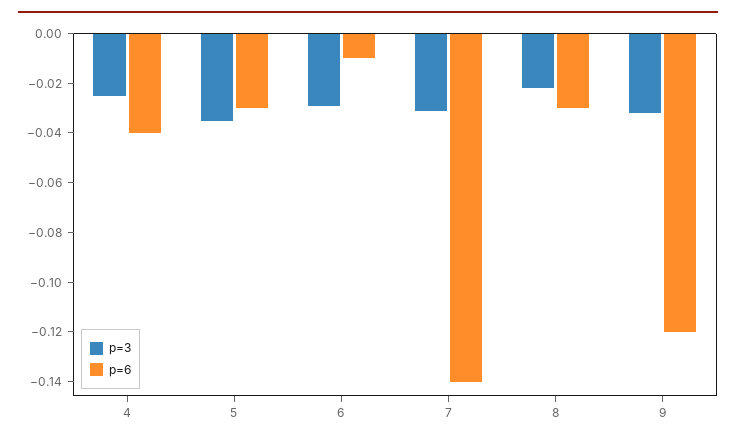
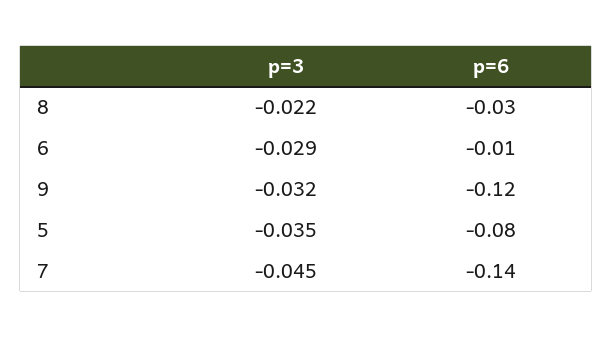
  {
    "p=3": {
-     "4": -0.025,
      "5": -0.035,
      "6": -0.029,
-     "7": -0.03,
+     "7": -0.045,
      "8": -0.022,
      "9": -0.032
    },
    "p=6": {
-     "4": -0.04,
-     "5": -0.03,
+     "5": -0.08,
      "6": -0.01,
      "7": -0.14,
      "8": -0.03,
      "9": -0.12
    }
  }

